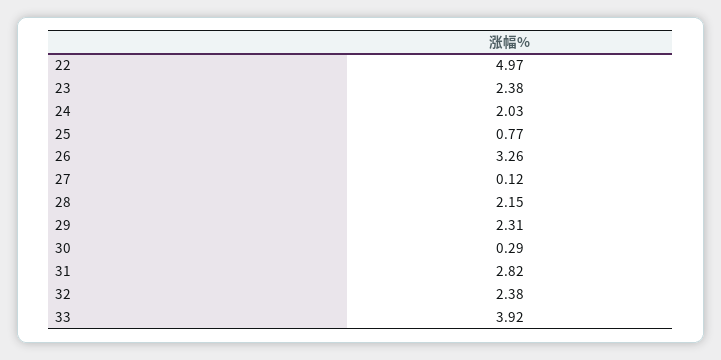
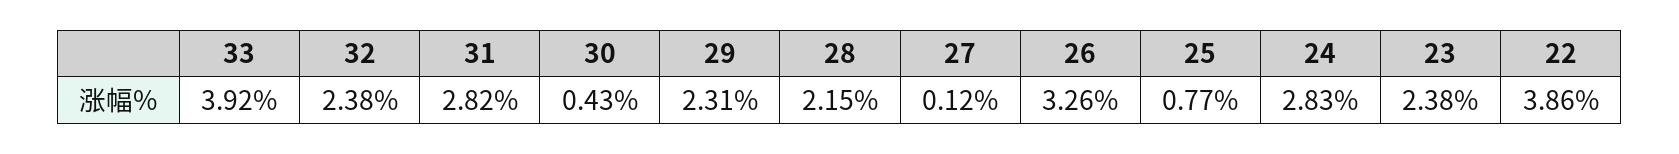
  {
-   "22": 4.97,
+   "22": 3.86,
    "23": 2.38,
-   "24": 2.03,
+   "24": 2.83,
    "25": 0.77,
    "26": 3.26,
    "27": 0.12,
    "28": 2.15,
    "29": 2.31,
-   "30": 0.29,
+   "30": 0.43,
    "31": 2.82,
    "32": 2.38,
    "33": 3.92
  }

